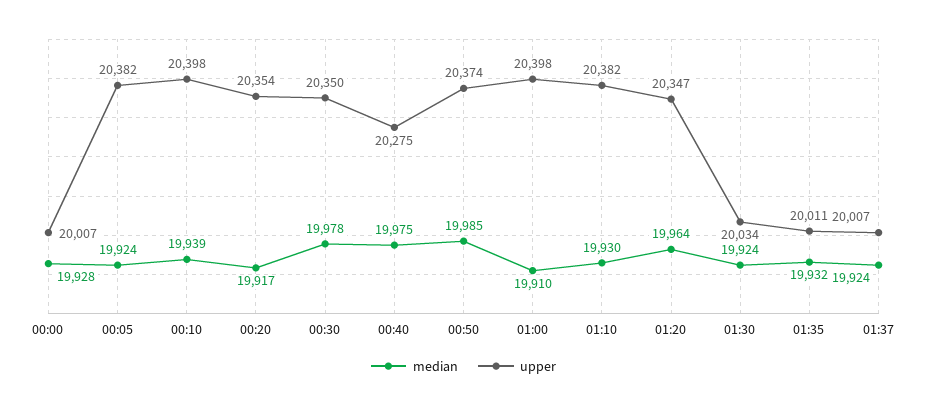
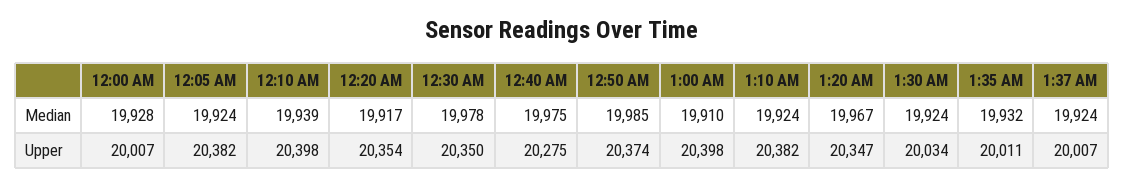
  {
    "median": {
      "00:00": 19928,
      "00:05": 19924,
      "00:10": 19939,
      "00:20": 19917,
      "00:30": 19978,
      "00:40": 19975,
      "00:50": 19985,
      "01:00": 19910,
-     "01:10": 19930,
+     "01:10": 19924,
-     "01:20": 19964,
+     "01:20": 19967,
      "01:30": 19924,
      "01:35": 19932,
      "01:37": 19924
    },
    "upper": {
      "00:00": 20007,
      "00:05": 20382,
      "00:10": 20398,
      "00:20": 20354,
      "00:30": 20350,
      "00:40": 20275,
      "00:50": 20374,
      "01:00": 20398,
      "01:10": 20382,
      "01:20": 20347,
      "01:30": 20034,
      "01:35": 20011,
      "01:37": 20007
    }
  }

